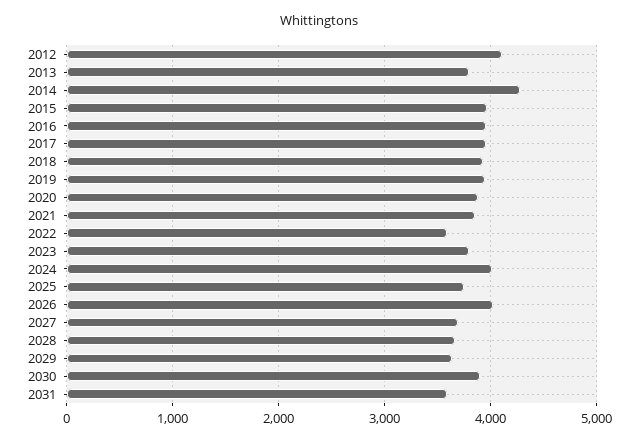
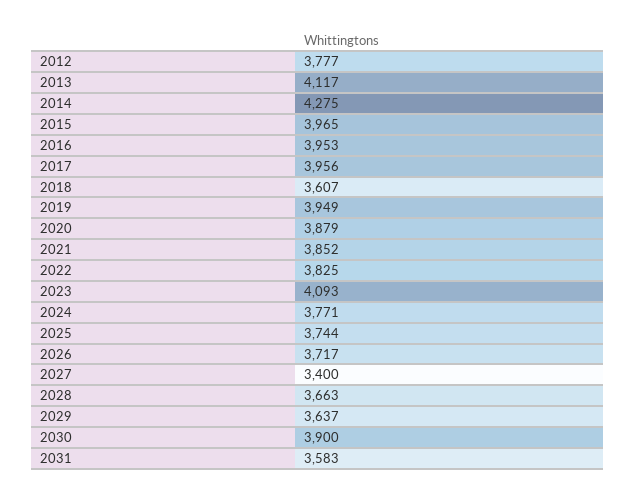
  {
-   "2012": 4100,
+   "2012": 3777,
-   "2013": 3800,
+   "2013": 4117,
    "2014": 4275,
    "2015": 3965,
    "2016": 3953,
    "2017": 3956,
-   "2018": 3900,
+   "2018": 3607,
    "2019": 3949,
    "2020": 3879,
    "2021": 3852,
-   "2022": 3600,
+   "2022": 3825,
-   "2023": 3800,
+   "2023": 4093,
-   "2024": 4000,
+   "2024": 3771,
    "2025": 3744,
-   "2026": 4000,
+   "2026": 3717,
-   "2027": 3700,
+   "2027": 3400,
    "2028": 3663,
    "2029": 3637,
    "2030": 3900,
    "2031": 3583
  }

